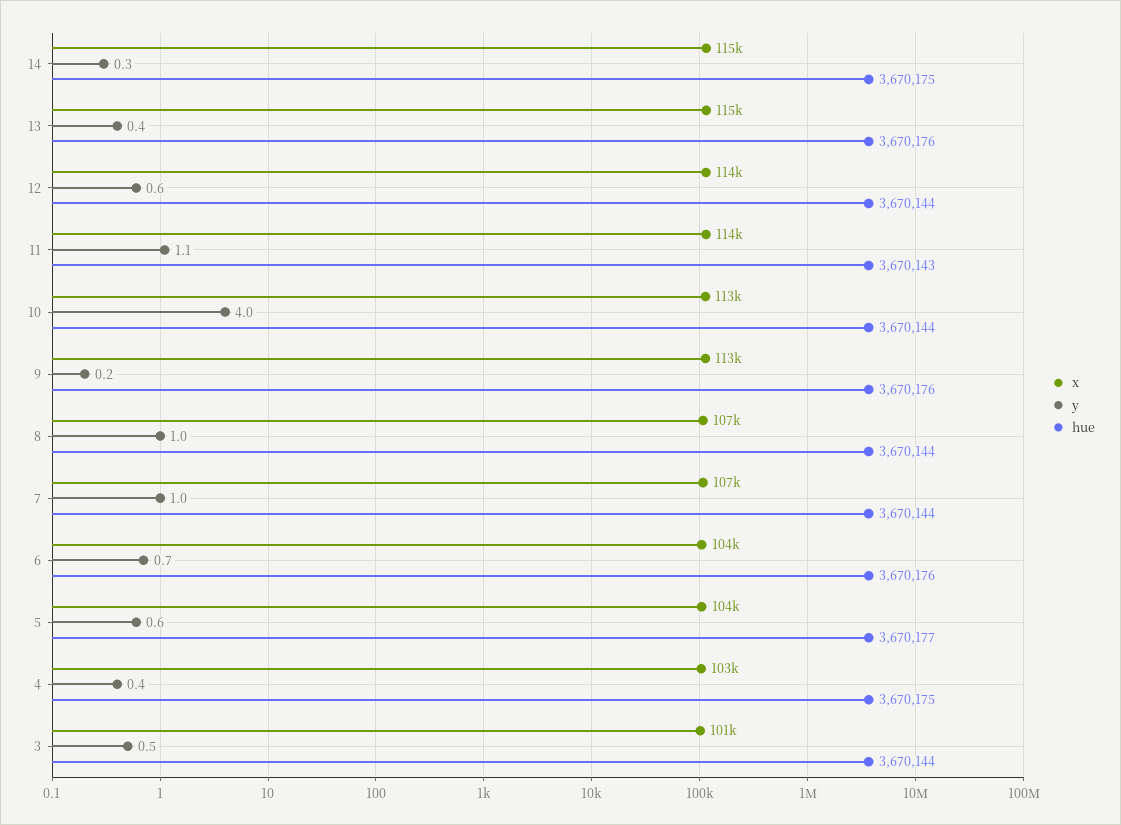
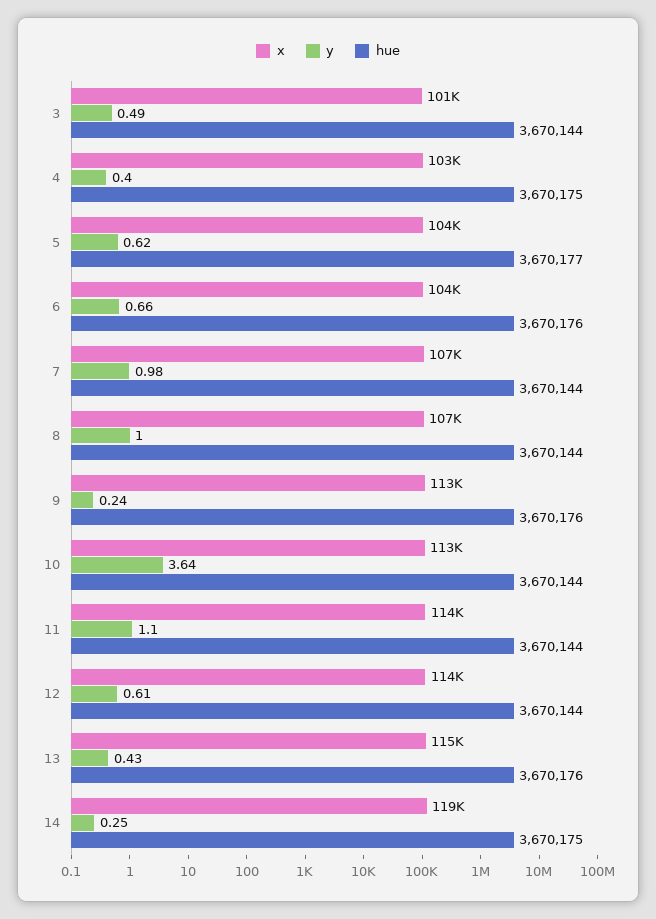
  {
    "x": {
-     "14": 115000,
+     "14": 119000,
      "13": 115000,
      "12": 114000,
      "11": 114000,
      "10": 113000,
      "9": 113000,
      "8": 107000,
      "7": 107000,
      "6": 104000,
      "5": 104000,
      "4": 103000,
      "3": 101000
    },
    "y": {
      "14": 0.25,
      "13": 0.43,
      "12": 0.61,
      "11": 1.1,
-     "10": 4,
+     "10": 3.64,
      "9": 0.24,
      "8": 1,
      "7": 0.98,
      "6": 0.66,
      "5": 0.62,
      "4": 0.4,
      "3": 0.49
    },
    "hue": {
      "14": 3670175,
      "13": 3670176,
      "12": 3670144,
-     "11": 3670143,
+     "11": 3670144,
      "10": 3670144,
      "9": 3670176,
      "8": 3670144,
      "7": 3670144,
      "6": 3670176,
      "5": 3670177,
      "4": 3670175,
      "3": 3670144
    }
  }

